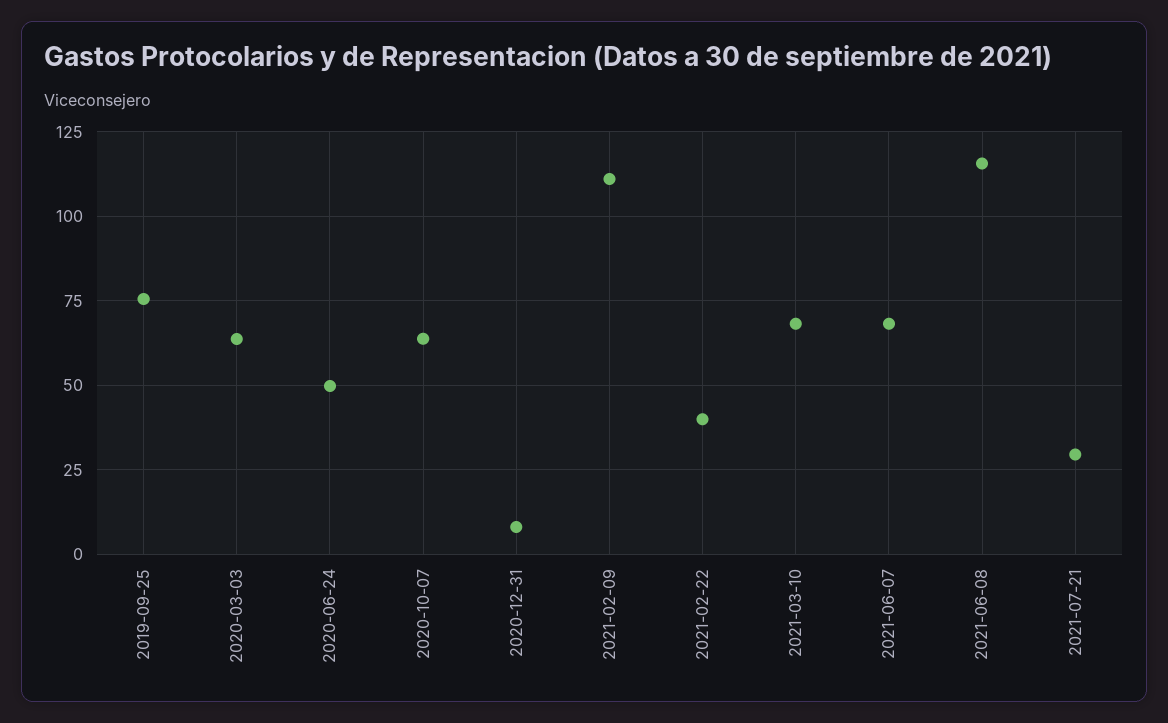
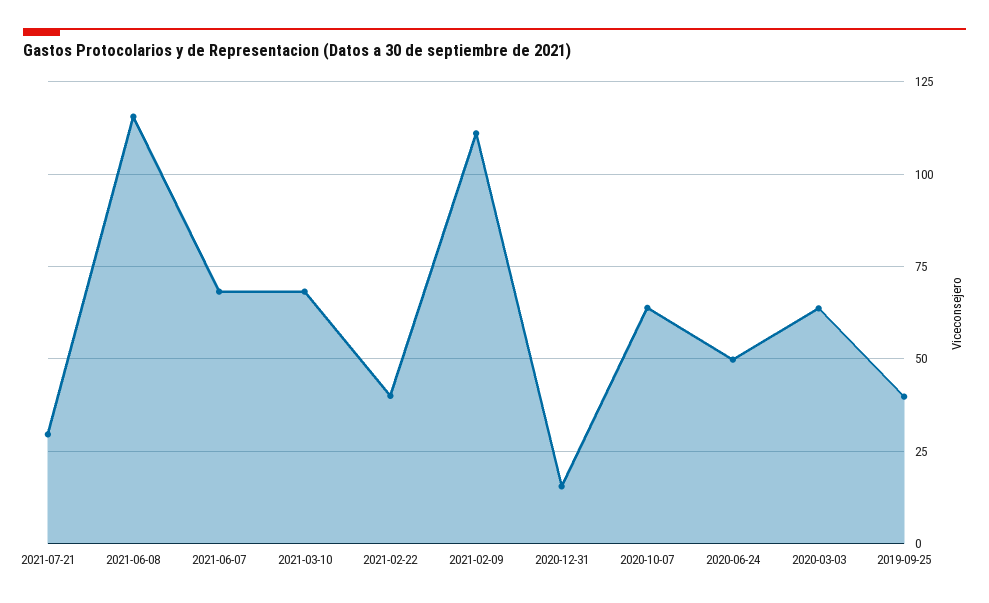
  {
-   "2019-09-25": 75,
+   "2019-09-25": 40,
    "2020-03-03": 62.5,
    "2020-06-24": 50,
    "2020-10-07": 65,
-   "2020-12-31": 7.5,
+   "2020-12-31": 15,
    "2021-02-09": 110,
    "2021-02-22": 40,
    "2021-03-10": 67.5,
    "2021-06-07": 67.5,
    "2021-06-08": 115,
    "2021-07-21": 30
  }

